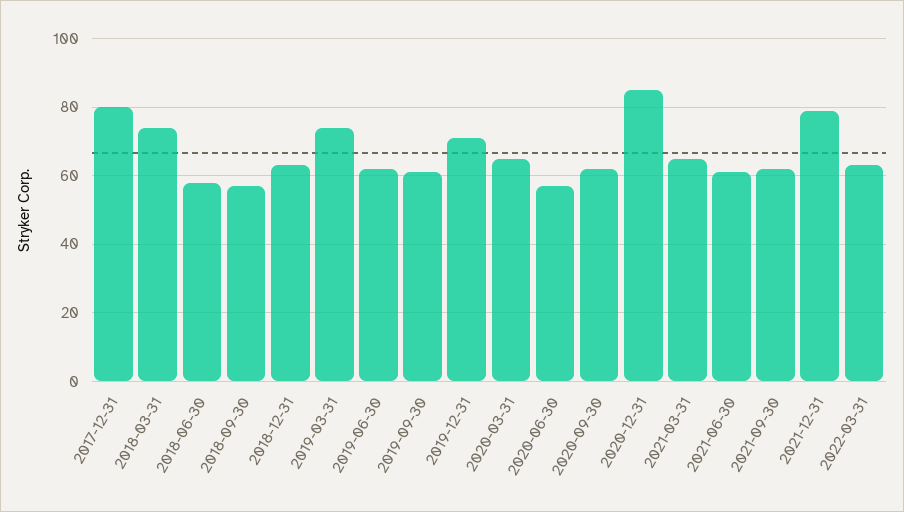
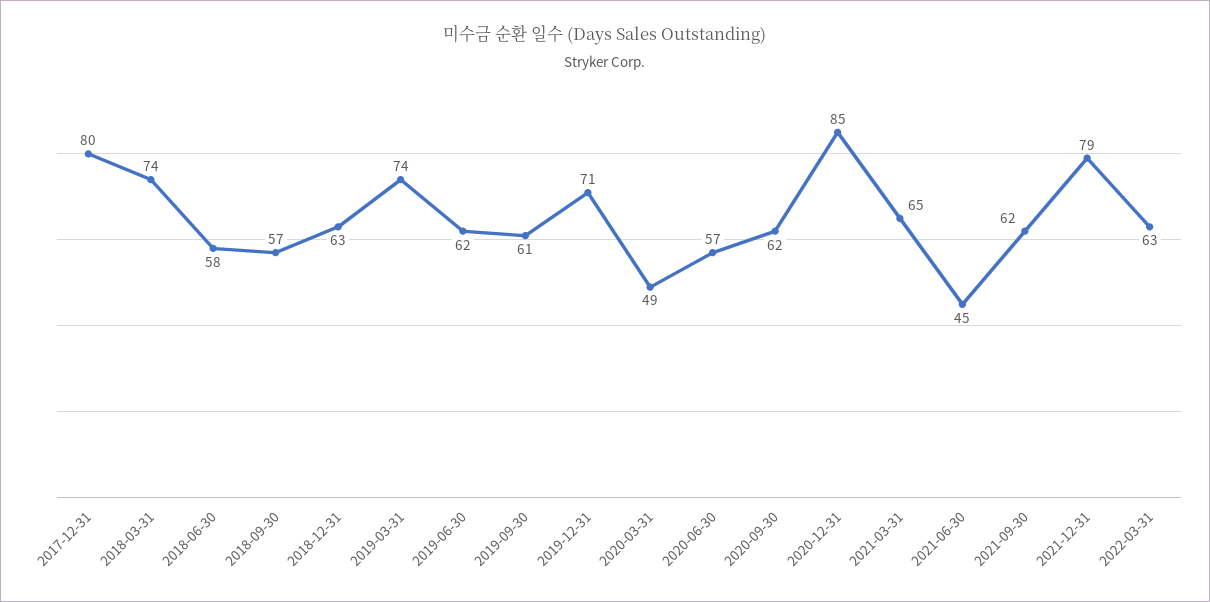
  {
    "2017-12-31": 80,
    "2018-03-31": 74,
    "2018-06-30": 58,
    "2018-09-30": 57,
    "2018-12-31": 63,
    "2019-03-31": 74,
    "2019-06-30": 62,
    "2019-09-30": 61,
    "2019-12-31": 71,
-   "2020-03-31": 65,
+   "2020-03-31": 49,
    "2020-06-30": 57,
    "2020-09-30": 62,
    "2020-12-31": 85,
    "2021-03-31": 65,
-   "2021-06-30": 60,
+   "2021-06-30": 45,
    "2021-09-30": 62,
    "2021-12-31": 79,
    "2022-03-31": 63
  }

